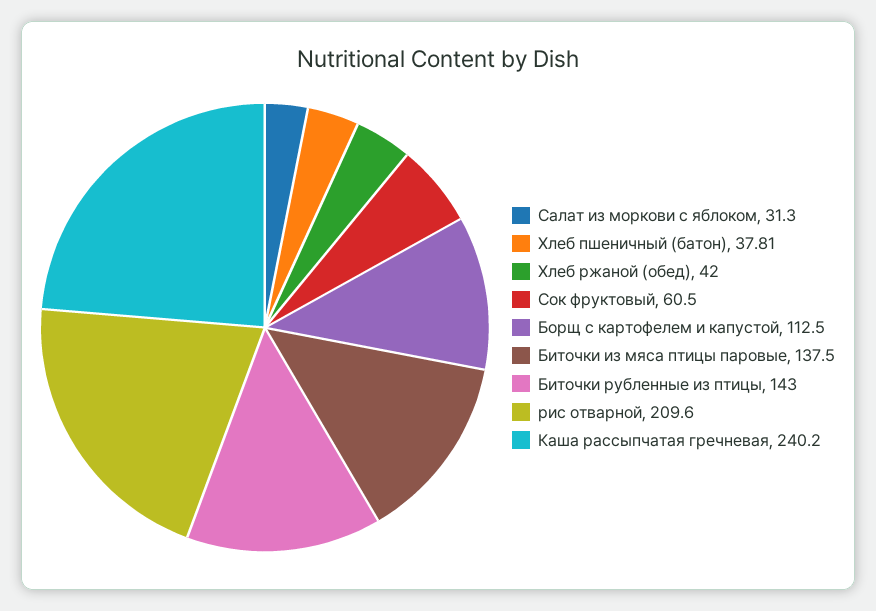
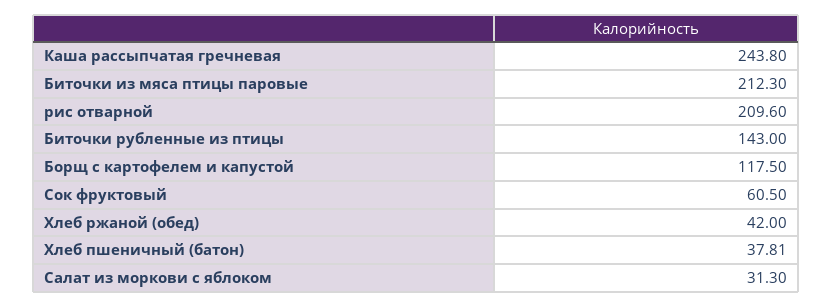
  {
    "Салат из моркови с яблоком": 31.3,
    "Хлеб пшеничный (батон)": 37.81,
    "Хлеб ржаной (обед)": 42,
    "Сок фруктовый": 60.5,
-   "Борщ с картофелем и капустой": 112.5,
+   "Борщ с картофелем и капустой": 117.5,
-   "Биточки из мяса птицы паровые": 137.5,
+   "Биточки из мяса птицы паровые": 212.3,
    "Биточки рубленные из птицы": 143,
    "рис отварной": 209.6,
-   "Каша рассыпчатая гречневая": 240.2
+   "Каша рассыпчатая гречневая": 243.8
  }

